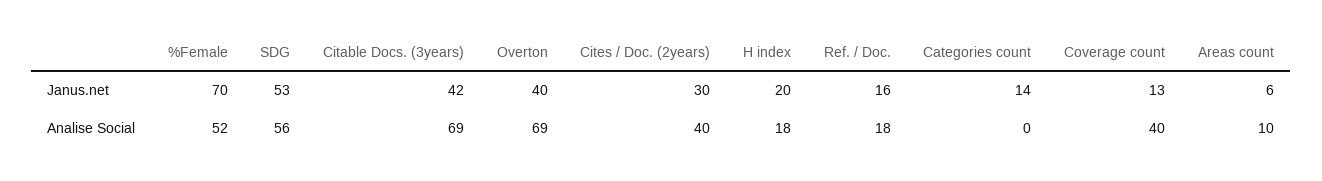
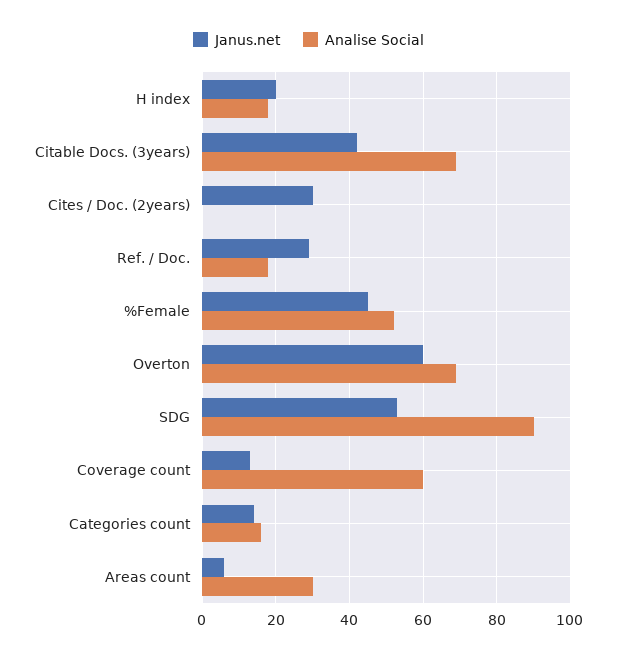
  {
    "Janus.net": {
-     "%Female": 70,
+     "%Female": 45,
      "SDG": 53,
      "Citable Docs. (3years)": 42,
-     "Overton": 40,
+     "Overton": 60,
      "Cites / Doc. (2years)": 30,
      "H index": 20,
-     "Ref. / Doc.": 16,
+     "Ref. / Doc.": 30,
      "Categories count": 14,
      "Coverage count": 13,
      "Areas count": 6
    },
    "Analise Social": {
      "%Female": 52,
-     "SDG": 56,
+     "SDG": 90,
      "Citable Docs. (3years)": 69,
      "Overton": 69,
-     "Cites / Doc. (2years)": 40,
+     "Cites / Doc. (2years)": 0,
      "H index": 18,
      "Ref. / Doc.": 18,
-     "Categories count": 0,
+     "Categories count": 15,
-     "Coverage count": 40,
+     "Coverage count": 60,
-     "Areas count": 10
+     "Areas count": 30
    }
  }

